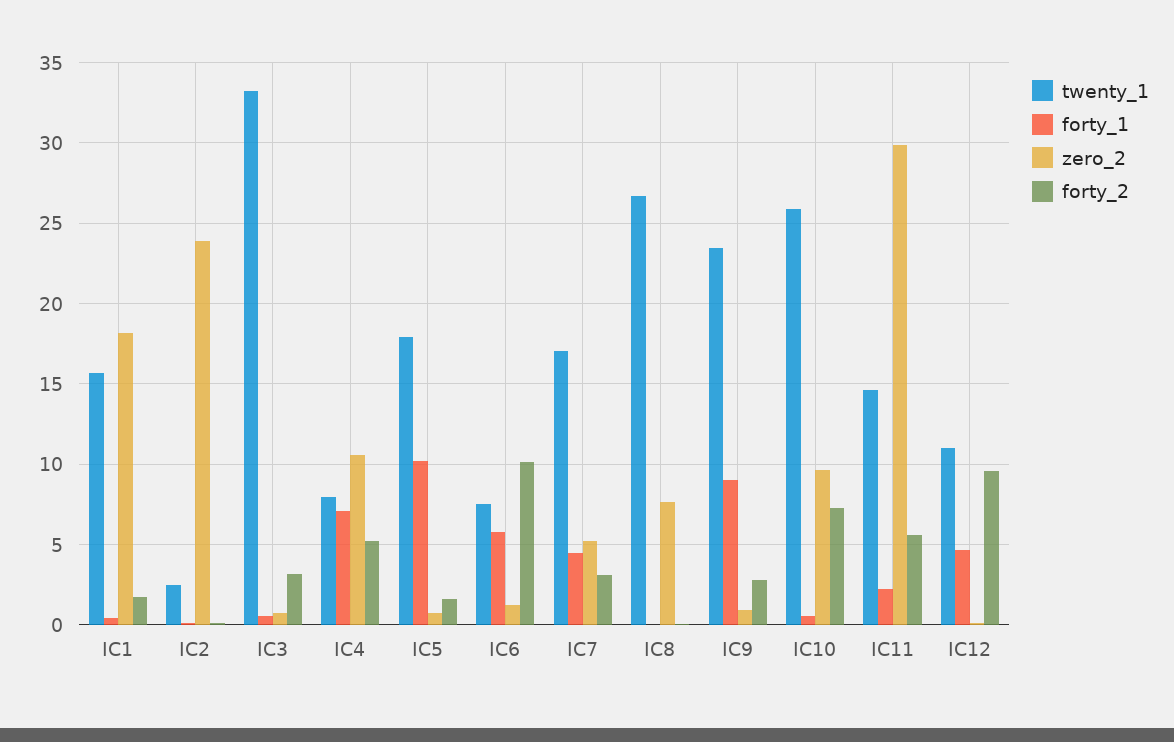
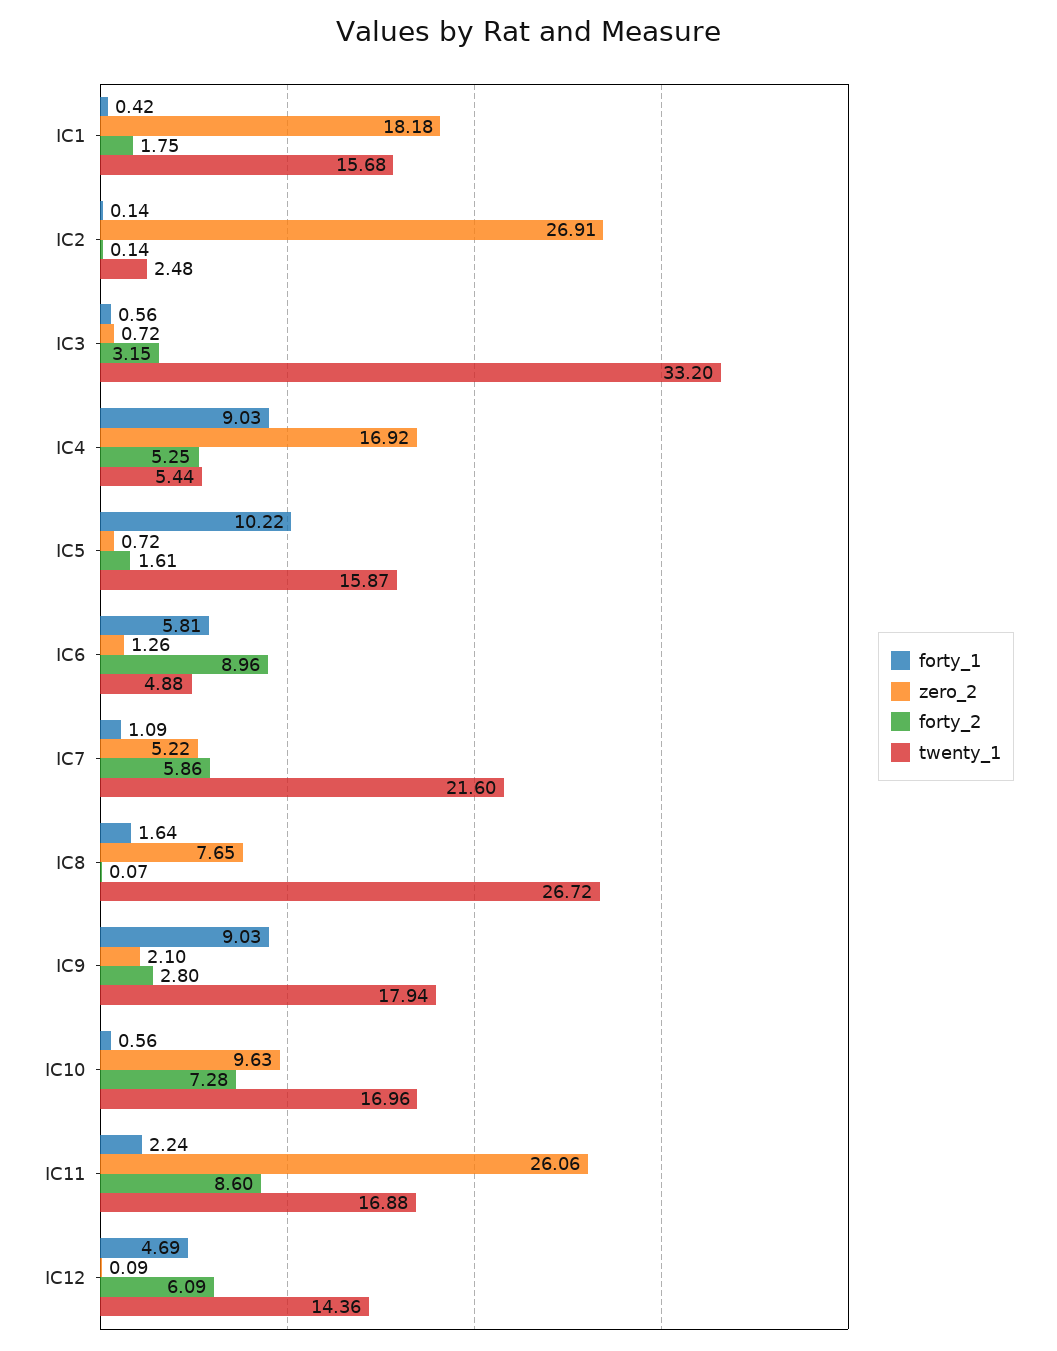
  {
    "twenty_1": {
      "IC1": 15.68,
      "IC2": 2.48,
      "IC3": 33.2,
-     "IC4": 8,
+     "IC4": 5.44,
-     "IC5": 18,
+     "IC5": 15.87,
-     "IC6": 7.5,
+     "IC6": 4.88,
-     "IC7": 17,
+     "IC7": 21.6,
      "IC8": 26.72,
-     "IC9": 23.5,
+     "IC9": 17.94,
-     "IC10": 26,
+     "IC10": 16.96,
-     "IC11": 14.5,
+     "IC11": 16.88,
-     "IC12": 11
+     "IC12": 14.36
    },
    "forty_1": {
      "IC1": 0.42,
      "IC2": 0.14,
      "IC3": 0.56,
-     "IC4": 7,
+     "IC4": 9.03,
      "IC5": 10.22,
      "IC6": 5.81,
-     "IC7": 4.5,
+     "IC7": 1.09,
-     "IC8": 0,
+     "IC8": 1.64,
      "IC9": 9.03,
      "IC10": 0.56,
      "IC11": 2.24,
      "IC12": 4.69
    },
    "zero_2": {
      "IC1": 18.18,
-     "IC2": 24,
+     "IC2": 26.91,
      "IC3": 0.72,
-     "IC4": 10.5,
+     "IC4": 16.92,
      "IC5": 0.72,
      "IC6": 1.26,
      "IC7": 5.22,
      "IC8": 7.65,
-     "IC9": 1,
+     "IC9": 2.1,
      "IC10": 9.63,
-     "IC11": 30,
+     "IC11": 26.06,
      "IC12": 0.09
    },
    "forty_2": {
      "IC1": 1.75,
      "IC2": 0.14,
      "IC3": 3.15,
      "IC4": 5.25,
      "IC5": 1.61,
-     "IC6": 10,
+     "IC6": 8.96,
-     "IC7": 3,
+     "IC7": 5.86,
      "IC8": 0.07,
      "IC9": 2.8,
      "IC10": 7.28,
-     "IC11": 5.5,
+     "IC11": 8.6,
-     "IC12": 9.5
+     "IC12": 6.09
    }
  }

